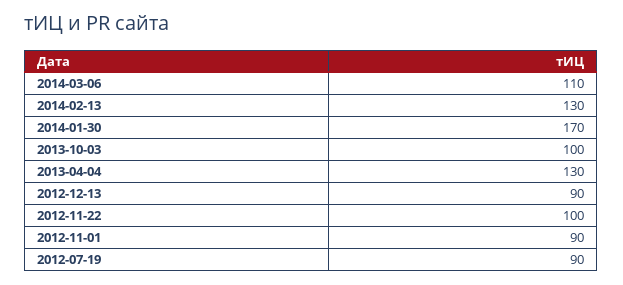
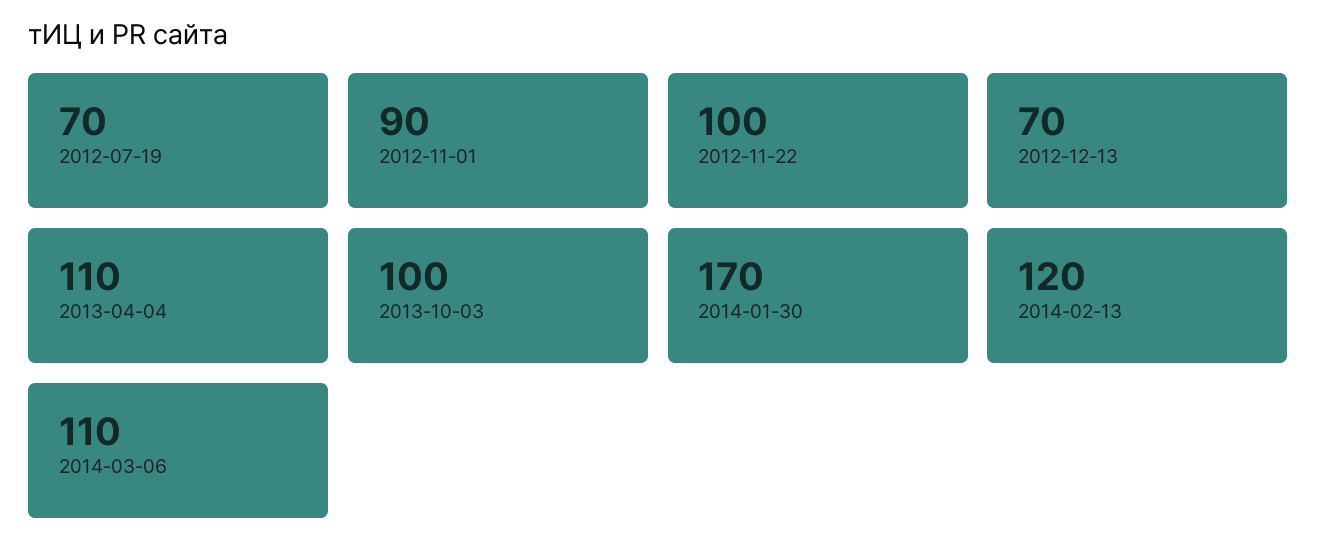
  {
    "2014-03-06": 110,
-   "2014-02-13": 130,
+   "2014-02-13": 120,
    "2014-01-30": 170,
    "2013-10-03": 100,
-   "2013-04-04": 130,
+   "2013-04-04": 110,
-   "2012-12-13": 90,
+   "2012-12-13": 70,
    "2012-11-22": 100,
    "2012-11-01": 90,
-   "2012-07-19": 90
+   "2012-07-19": 70
  }

